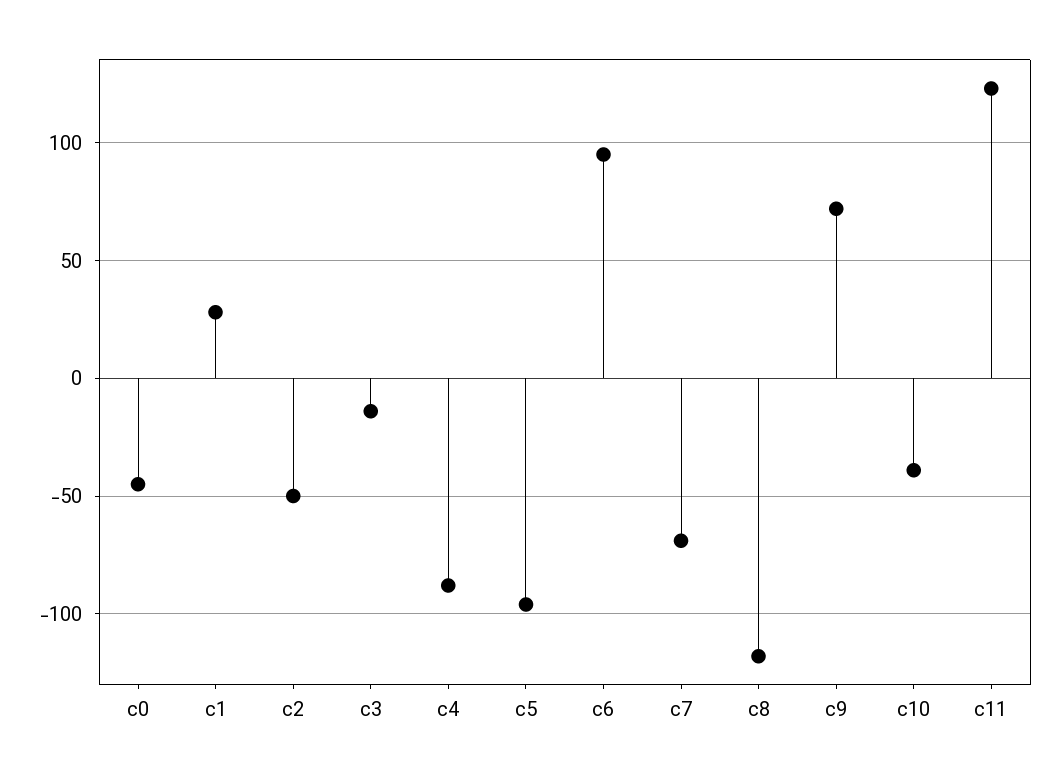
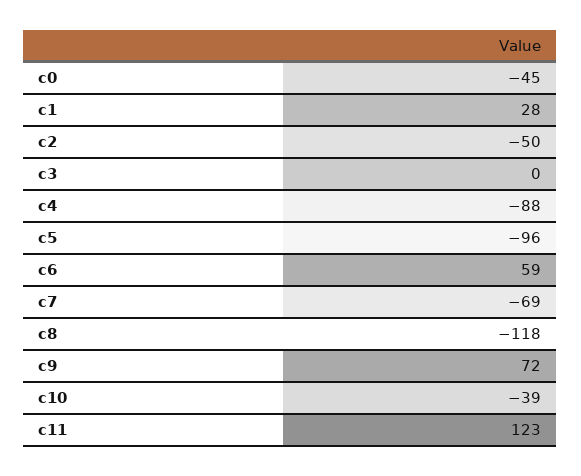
  {
    "c0": -45,
    "c1": 28,
    "c2": -50,
-   "c3": -15,
+   "c3": 0,
    "c4": -88,
    "c5": -96,
-   "c6": 95,
+   "c6": 59,
    "c7": -69,
    "c8": -118,
    "c9": 72,
    "c10": -39,
    "c11": 123
  }

